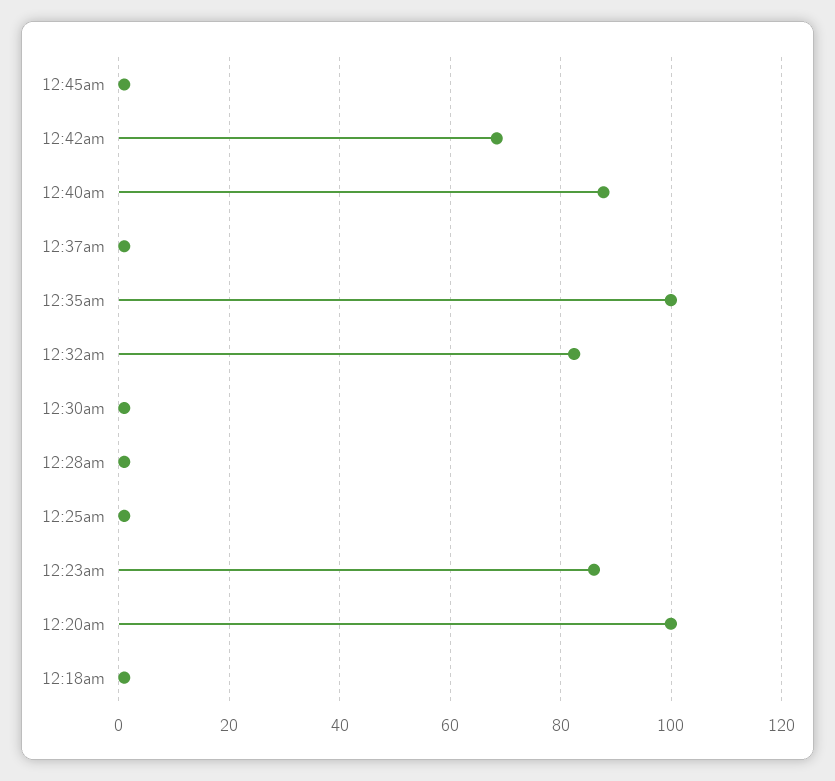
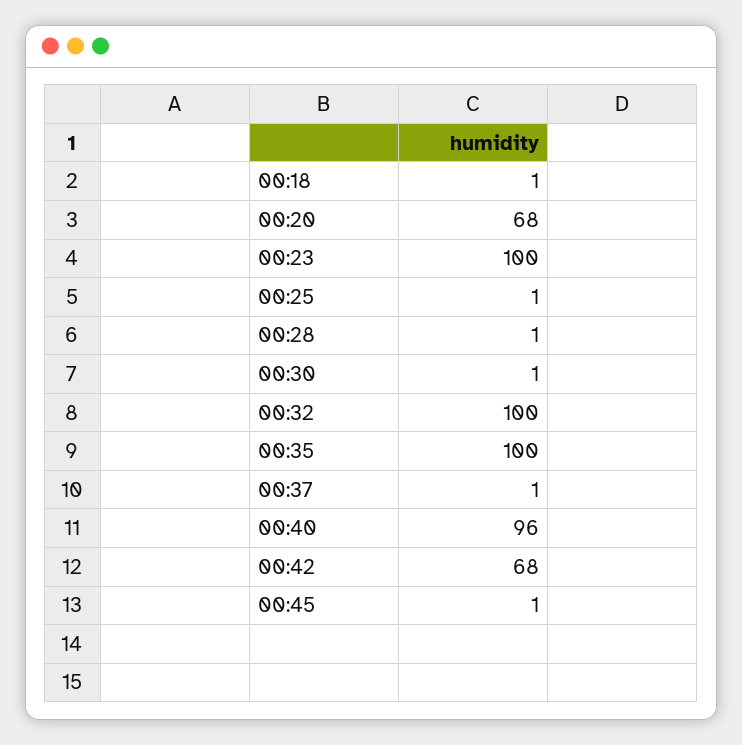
  {
    "12:45am": 1,
    "12:42am": 68,
-   "12:40am": 88,
+   "12:40am": 96,
    "12:37am": 1,
    "12:35am": 100,
-   "12:32am": 82,
+   "12:32am": 100,
    "12:30am": 1,
    "12:28am": 1,
    "12:25am": 1,
-   "12:23am": 86,
+   "12:23am": 100,
-   "12:20am": 100,
+   "12:20am": 68,
    "12:18am": 1
  }

